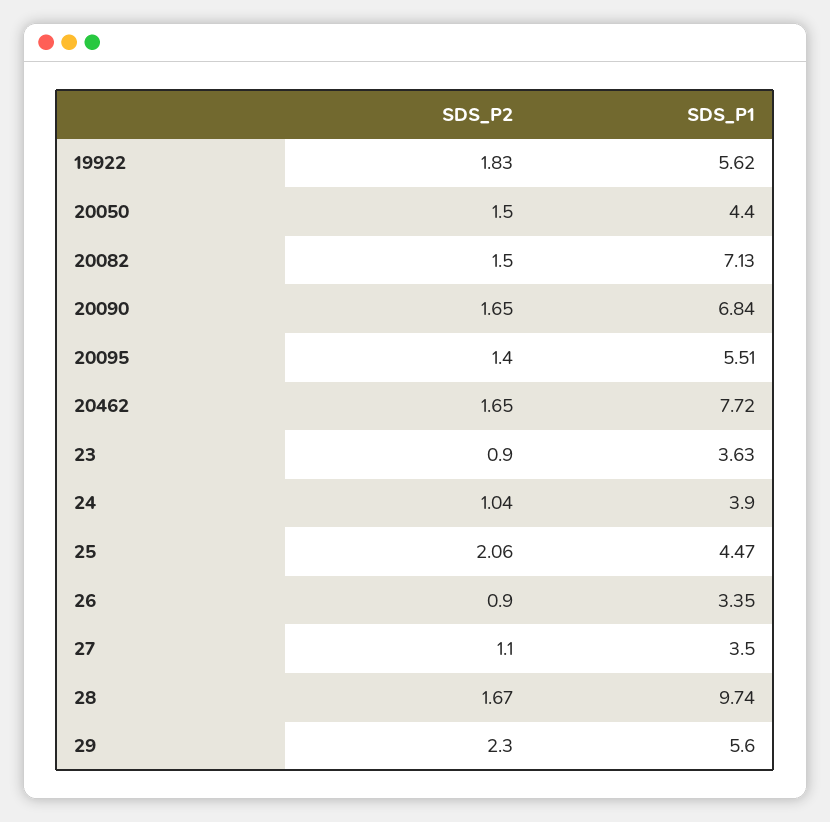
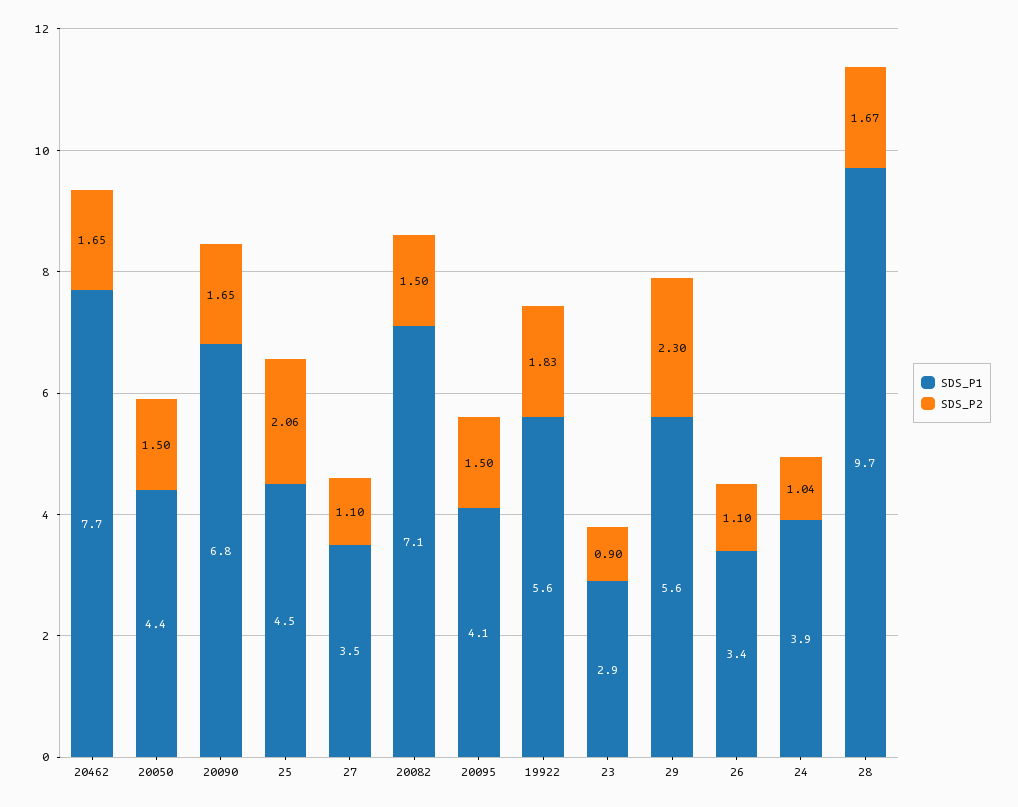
  {
    "SDS_P2": {
      "19922": 1.83,
      "20050": 1.5,
      "20082": 1.5,
      "20090": 1.65,
-     "20095": 1.4,
+     "20095": 1.5,
      "20462": 1.65,
      "23": 0.9,
      "24": 1.04,
      "25": 2.06,
-     "26": 0.9,
+     "26": 1.1,
      "27": 1.1,
      "28": 1.67,
      "29": 2.3
    },
    "SDS_P1": {
      "19922": 5.62,
      "20050": 4.4,
      "20082": 7.13,
      "20090": 6.84,
-     "20095": 5.51,
+     "20095": 4.1,
      "20462": 7.72,
-     "23": 3.63,
+     "23": 2.9,
      "24": 3.9,
      "25": 4.47,
      "26": 3.35,
      "27": 3.5,
      "28": 9.74,
      "29": 5.6
    }
  }

